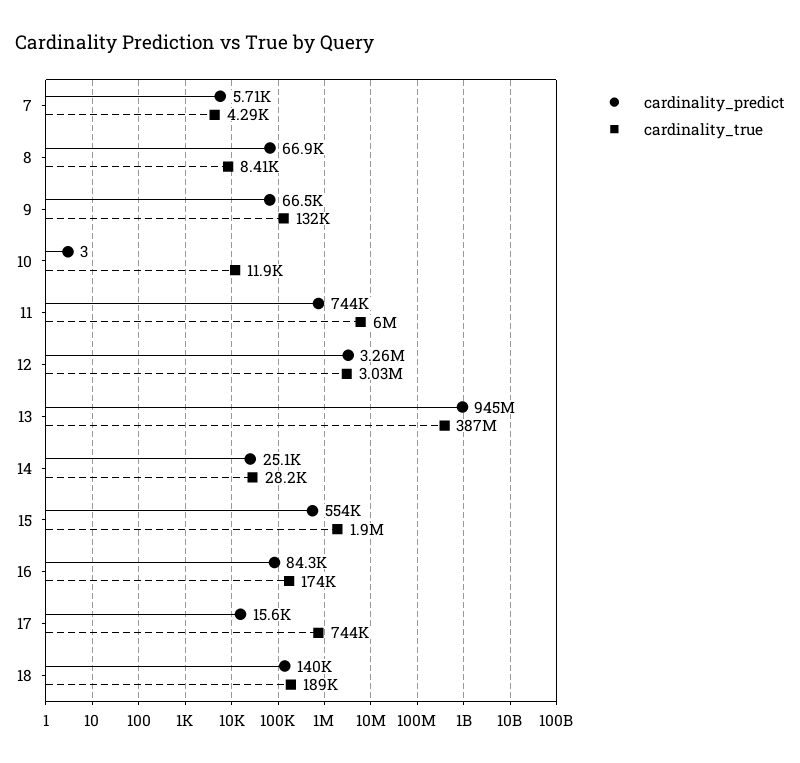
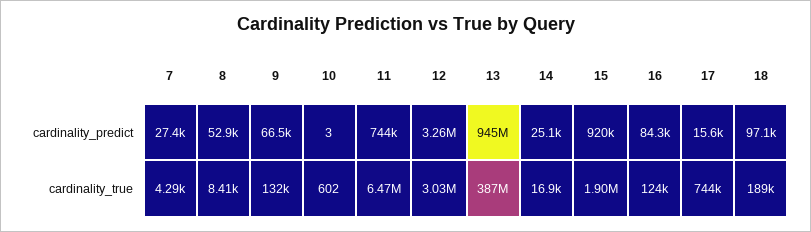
  {
    "cardinality_predict": {
-     "7": 5710,
+     "7": 27400,
-     "8": 66900,
+     "8": 52900,
      "9": 66500,
      "10": 3,
      "11": 744000,
      "12": 3260000,
      "13": 945000000,
      "14": 25100,
-     "15": 554000,
+     "15": 920000,
      "16": 84300,
      "17": 15600,
-     "18": 140000
+     "18": 97100
    },
    "cardinality_true": {
      "7": 4290,
      "8": 8410,
      "9": 132000,
-     "10": 11900,
+     "10": 602,
-     "11": 6000000,
+     "11": 6470000,
      "12": 3030000,
      "13": 387000000,
-     "14": 28200,
+     "14": 16900,
      "15": 1900000,
-     "16": 174000,
+     "16": 124000,
      "17": 744000,
      "18": 189000
    }
  }

